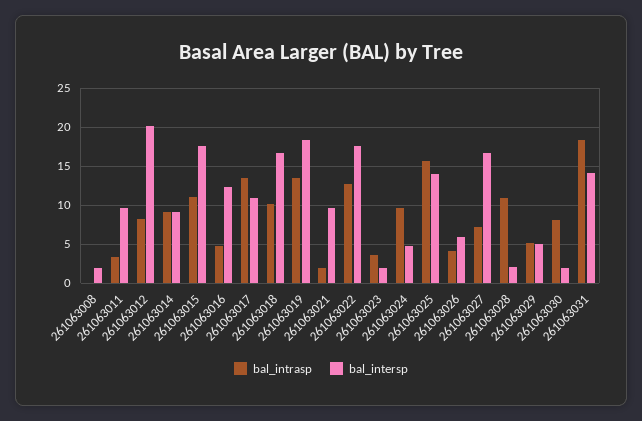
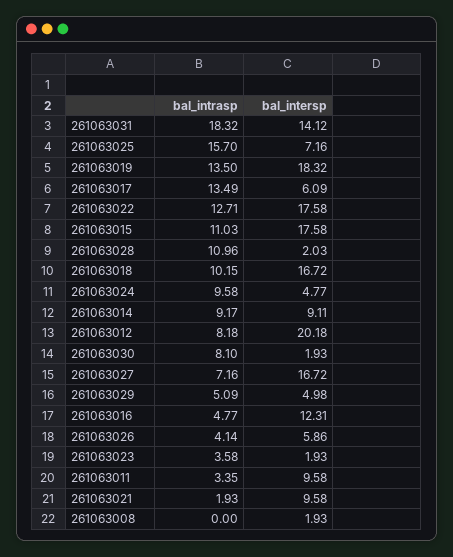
  {
    "bal_intrasp": {
      "261063008": 0,
      "261063011": 3.35,
      "261063012": 8.18,
      "261063014": 9.17,
      "261063015": 11.03,
      "261063016": 4.77,
      "261063017": 13.49,
      "261063018": 10.15,
      "261063019": 13.5,
      "261063021": 1.93,
      "261063022": 12.71,
      "261063023": 3.58,
      "261063024": 9.58,
      "261063025": 15.7,
      "261063026": 4.14,
      "261063027": 7.16,
      "261063028": 10.96,
      "261063029": 5.09,
      "261063030": 8.1,
      "261063031": 18.32
    },
    "bal_intersp": {
      "261063008": 1.93,
      "261063011": 9.58,
      "261063012": 20.18,
      "261063014": 9.11,
      "261063015": 17.58,
      "261063016": 12.31,
-     "261063017": 11,
+     "261063017": 6.09,
      "261063018": 16.72,
      "261063019": 18.32,
      "261063021": 9.58,
      "261063022": 17.58,
      "261063023": 1.93,
      "261063024": 4.77,
-     "261063025": 14,
+     "261063025": 7.16,
      "261063026": 5.86,
      "261063027": 16.72,
      "261063028": 2.03,
      "261063029": 4.98,
      "261063030": 1.93,
      "261063031": 14.12
    }
  }

